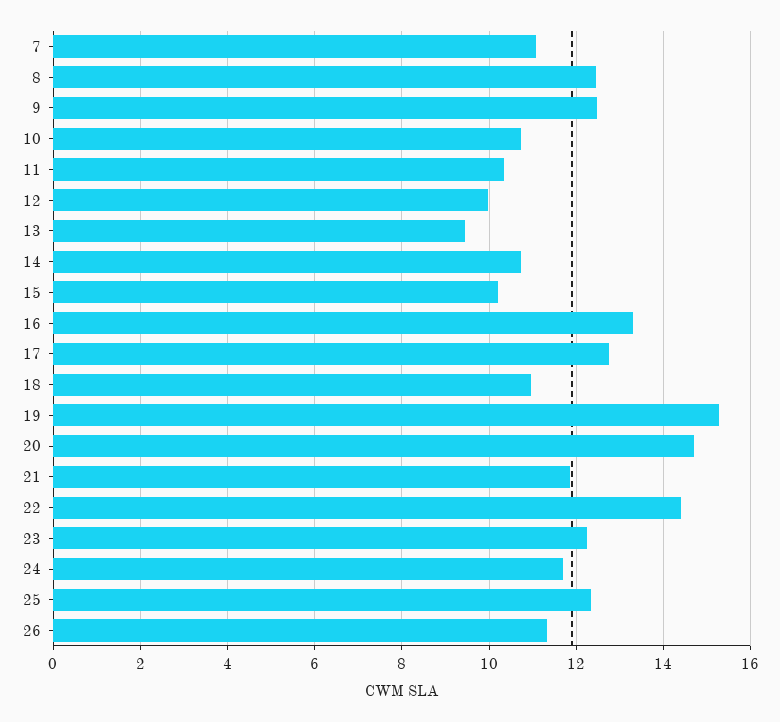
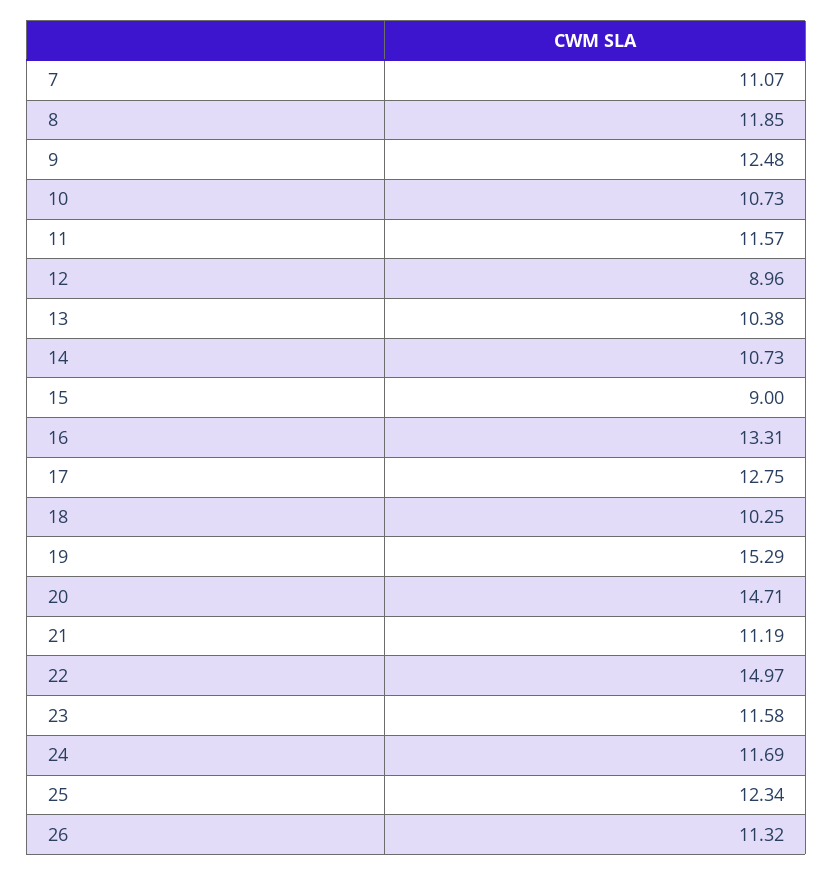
  {
    "7": 11.07,
-   "8": 12.4,
+   "8": 11.85,
    "9": 12.48,
    "10": 10.73,
-   "11": 10.4,
+   "11": 11.57,
-   "12": 10,
+   "12": 8.96,
-   "13": 9.4,
+   "13": 10.38,
    "14": 10.73,
-   "15": 10.2,
+   "15": 9,
    "16": 13.31,
    "17": 12.75,
-   "18": 11,
+   "18": 10.25,
    "19": 15.29,
    "20": 14.71,
-   "21": 11.8,
+   "21": 11.19,
-   "22": 14.4,
+   "22": 14.97,
-   "23": 12.2,
+   "23": 11.58,
    "24": 11.69,
    "25": 12.34,
    "26": 11.32
  }

